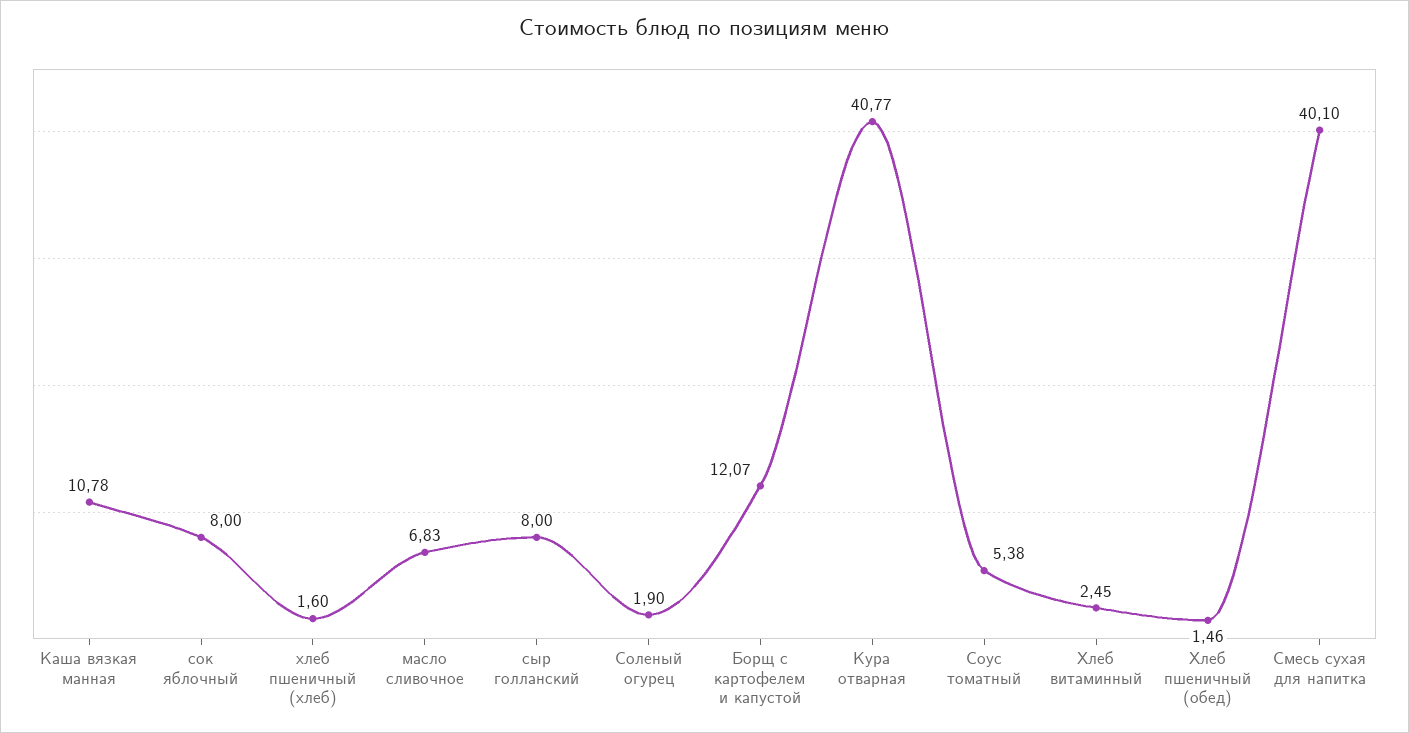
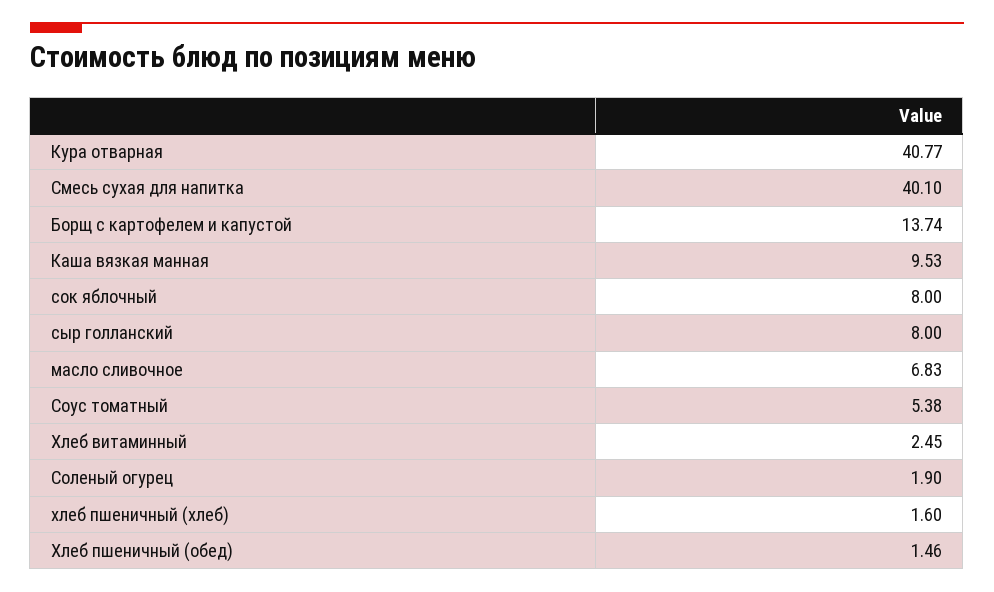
  {
-   "Каша вязкая манная": 10.78,
+   "Каша вязкая манная": 9.53,
    "сок яблочный": 8,
    "хлеб пшеничный (хлеб)": 1.6,
    "масло сливочное": 6.83,
    "сыр голланский": 8,
    "Соленый огурец": 1.9,
-   "Борщ с картофелем и капустой": 12.07,
+   "Борщ с картофелем и капустой": 13.74,
    "Кура отварная": 40.77,
    "Соус томатный": 5.38,
    "Хлеб витаминный": 2.45,
    "Хлеб пшеничный (обед)": 1.46,
    "Смесь сухая для напитка": 40.1
  }

